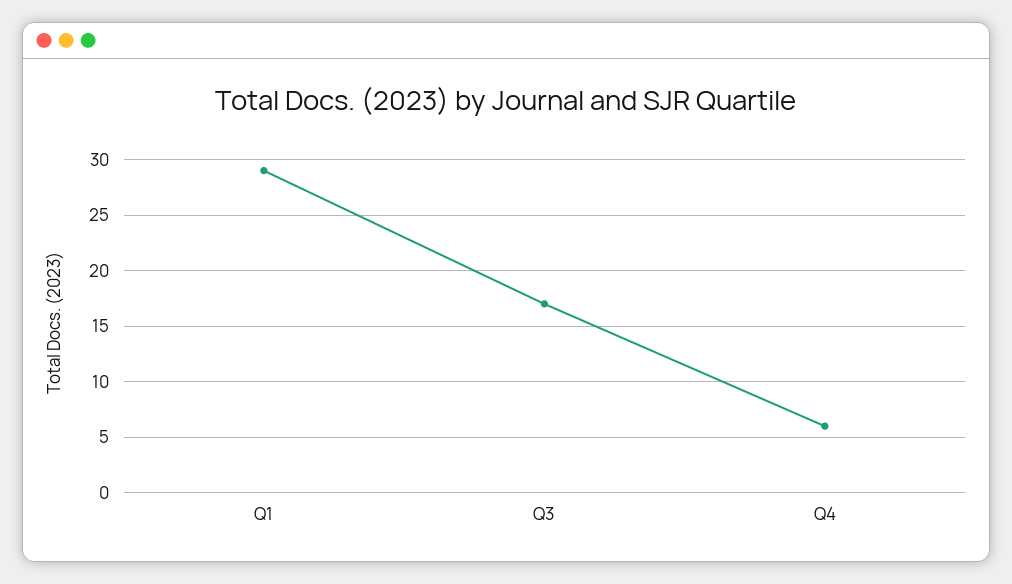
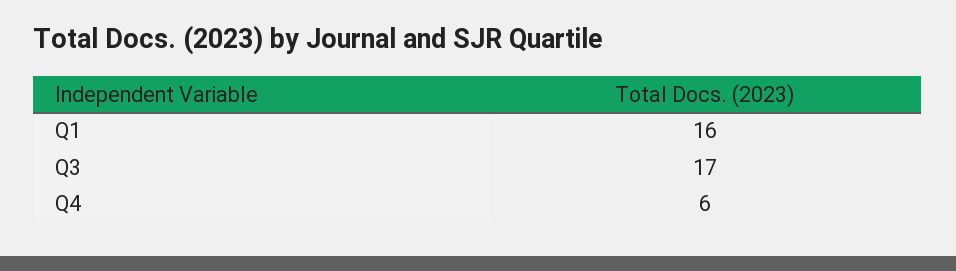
  {
-   "Q1": 29,
+   "Q1": 16,
    "Q3": 17,
    "Q4": 6
  }

